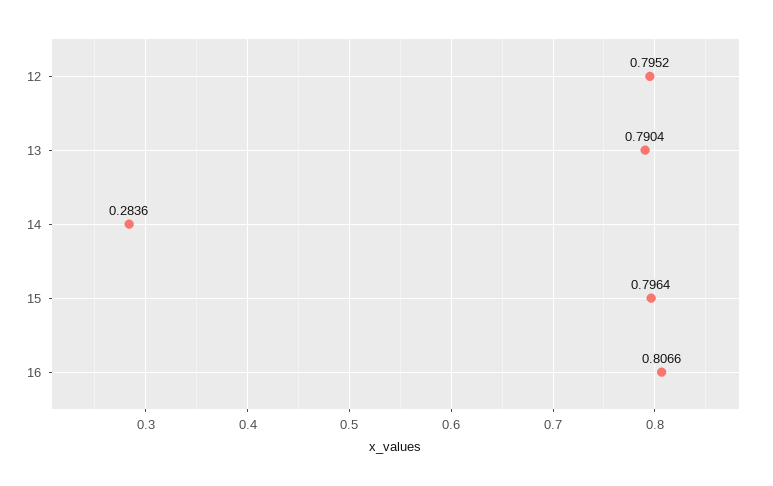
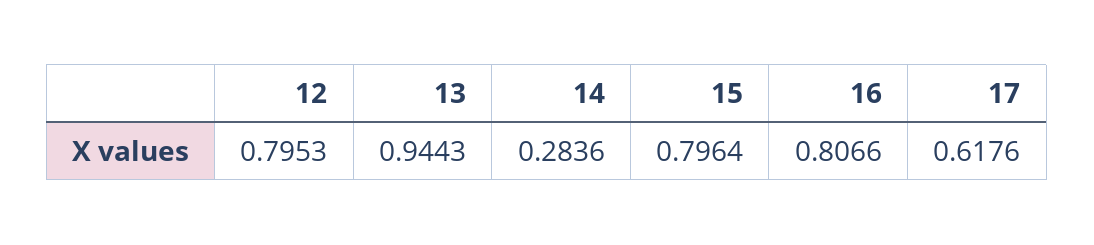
  {
-   "12": 0.7952,
+   "12": 0.7953,
-   "13": 0.7904,
+   "13": 0.9443,
    "14": 0.2836,
    "15": 0.7964,
-   "16": 0.8066
+   "16": 0.8066,
+   "17": 0.6176
  }

